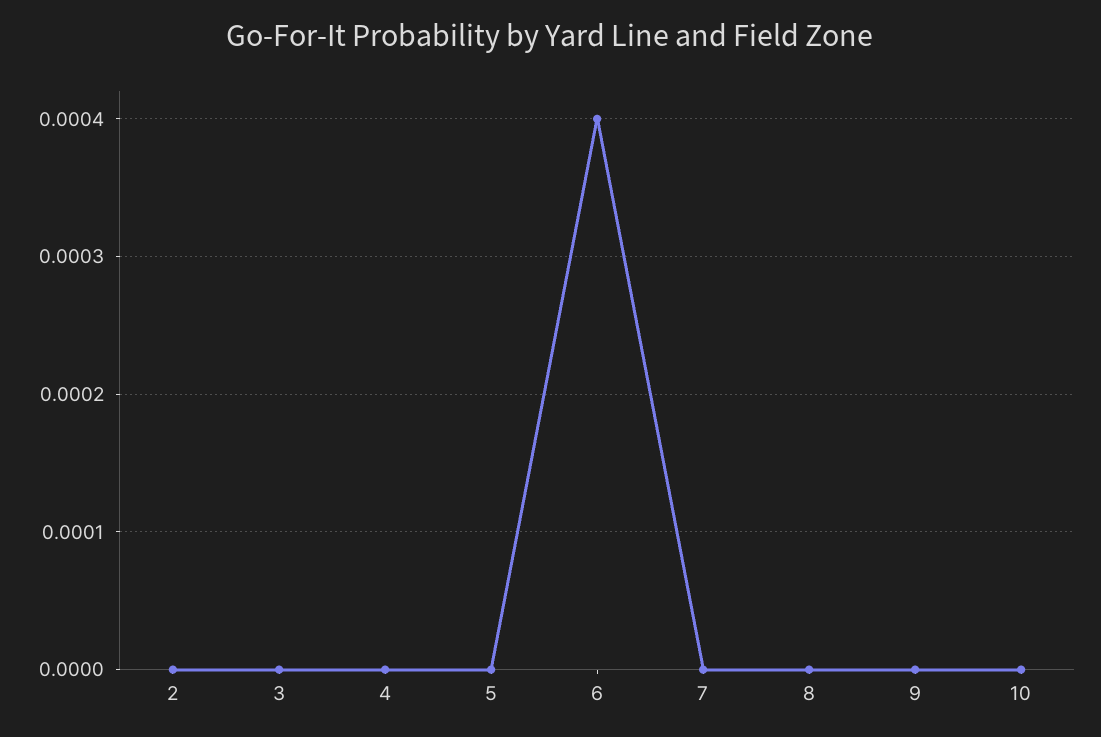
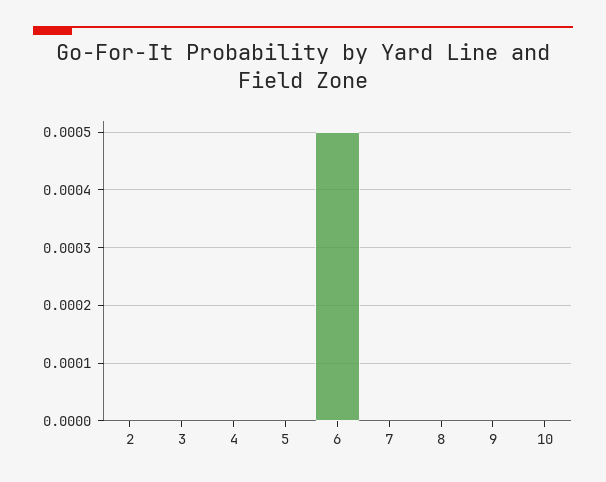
  {
    "2": 0,
    "3": 0,
    "4": 0,
    "5": 0,
-   "6": 0.0004,
+   "6": 0.0005,
    "7": 0,
    "8": 0,
    "9": 0,
    "10": 0
  }

